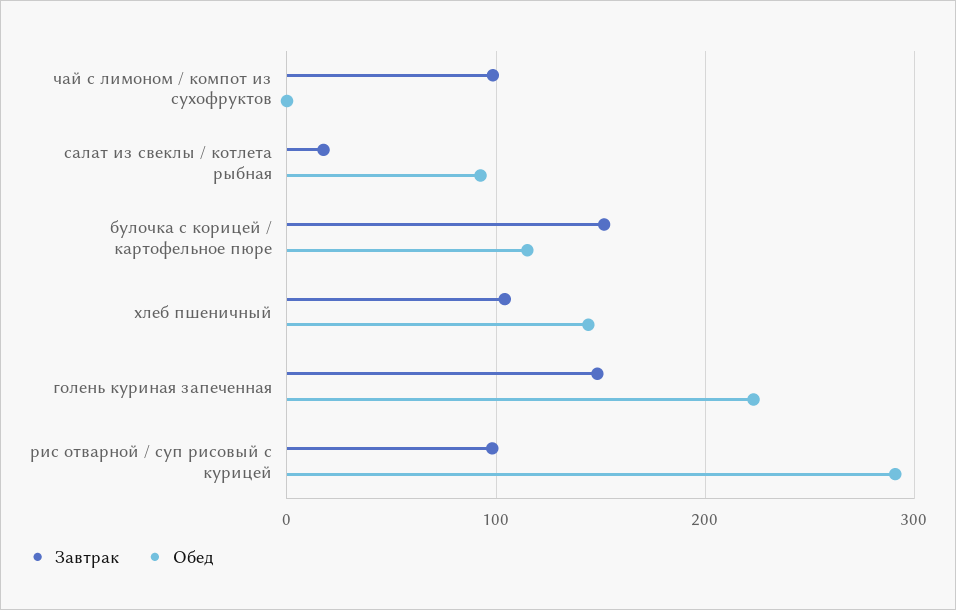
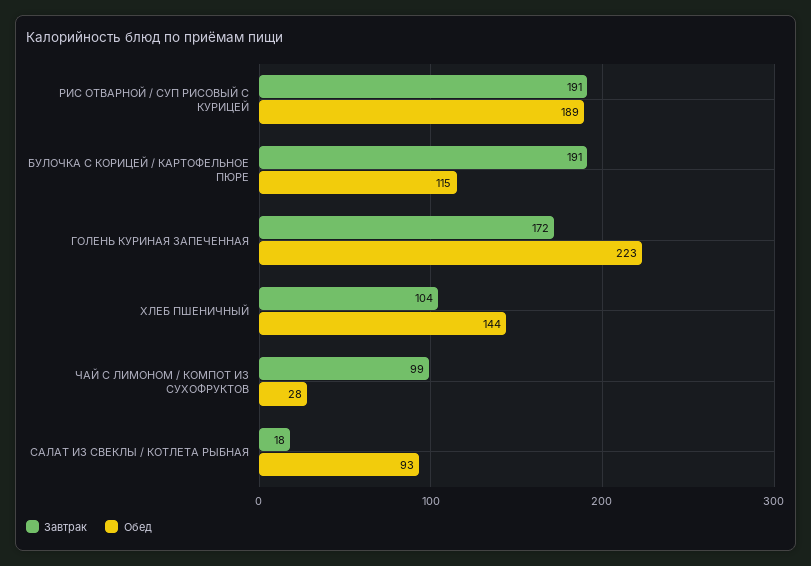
  {
    "Завтрак": {
      "чай с лимоном / компот из сухофруктов": 99,
      "салат из свеклы / котлета рыбная": 18,
-     "булочка с корицей / картофельное пюре": 150,
+     "булочка с корицей / картофельное пюре": 191,
      "хлеб пшеничный": 104,
-     "голень куриная запеченная": 150,
+     "голень куриная запеченная": 172,
-     "рис отварной / суп рисовый с курицей": 100
+     "рис отварной / суп рисовый с курицей": 191
    },
    "Обед": {
-     "чай с лимоном / компот из сухофруктов": 0,
+     "чай с лимоном / компот из сухофруктов": 28,
      "салат из свеклы / котлета рыбная": 93,
      "булочка с корицей / картофельное пюре": 115,
      "хлеб пшеничный": 144,
      "голень куриная запеченная": 223,
-     "рис отварной / суп рисовый с курицей": 290
+     "рис отварной / суп рисовый с курицей": 189
    }
  }

